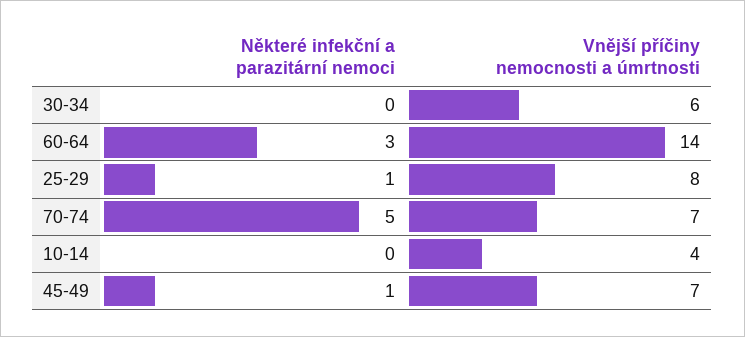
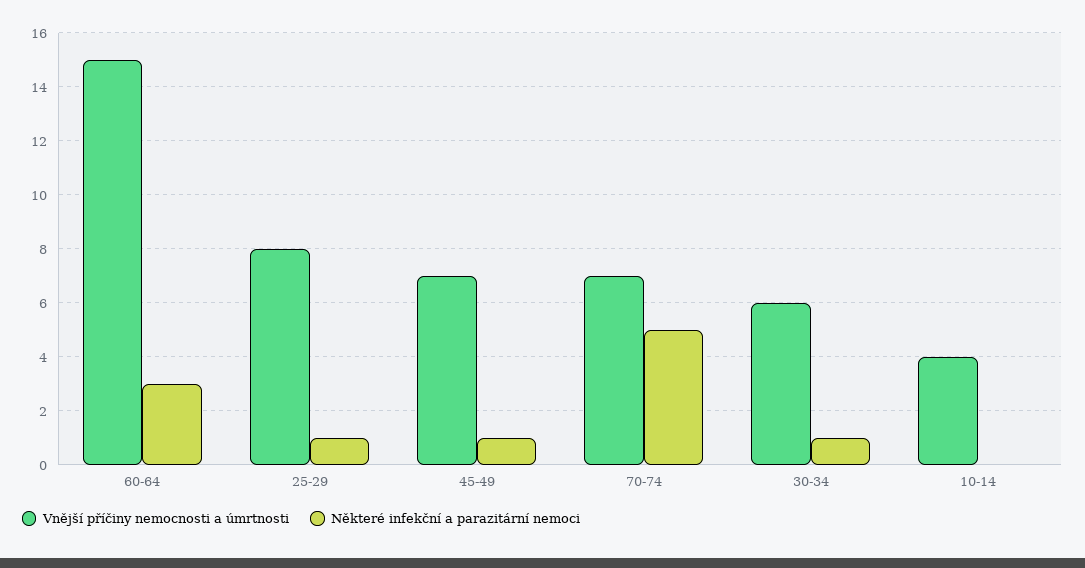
  {
    "Některé infekční a parazitární nemoci": {
-     "30-34": 0,
+     "30-34": 1,
      "60-64": 3,
      "25-29": 1,
      "70-74": 5,
      "10-14": 0,
      "45-49": 1
    },
    "Vnější příčiny nemocnosti a úmrtnosti": {
      "30-34": 6,
-     "60-64": 14,
+     "60-64": 15,
      "25-29": 8,
      "70-74": 7,
      "10-14": 4,
      "45-49": 7
    }
  }

